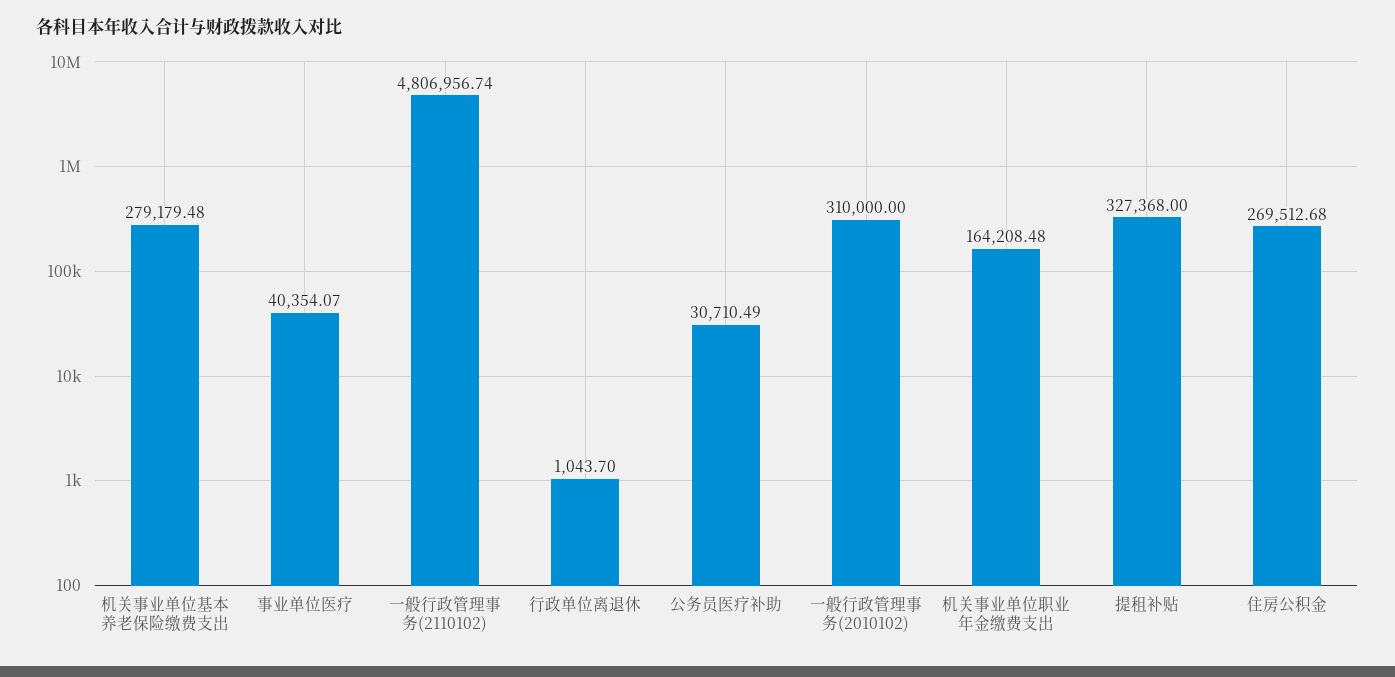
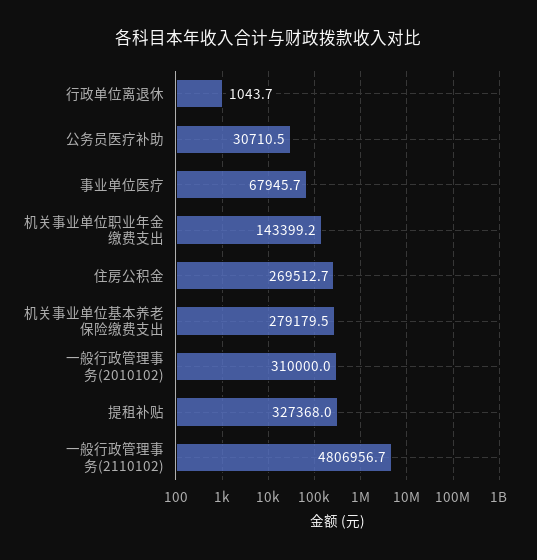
  {
    "机关事业单位基本养老保险缴费支出": 279179.48,
-   "事业单位医疗": 40354.07,
+   "事业单位医疗": 67945.7,
    "一般行政管理事务(2110102)": 4806956.74,
    "行政单位离退休": 1043.7,
    "公务员医疗补助": 30710.49,
    "一般行政管理事务(2010102)": 310000,
-   "机关事业单位职业年金缴费支出": 164208.48,
+   "机关事业单位职业年金缴费支出": 143399.2,
    "提租补贴": 327368,
    "住房公积金": 269512.68
  }

